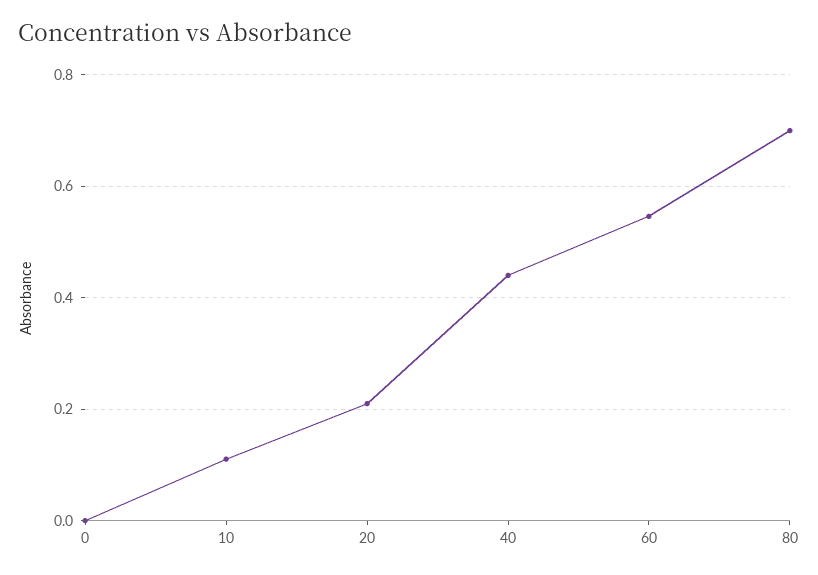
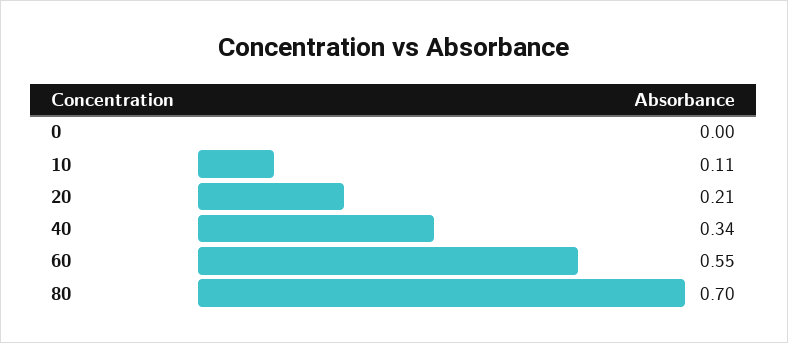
  {
    "0": 0,
    "10": 0.11,
    "20": 0.21,
-   "40": 0.44,
+   "40": 0.34,
    "60": 0.55,
    "80": 0.7
  }

